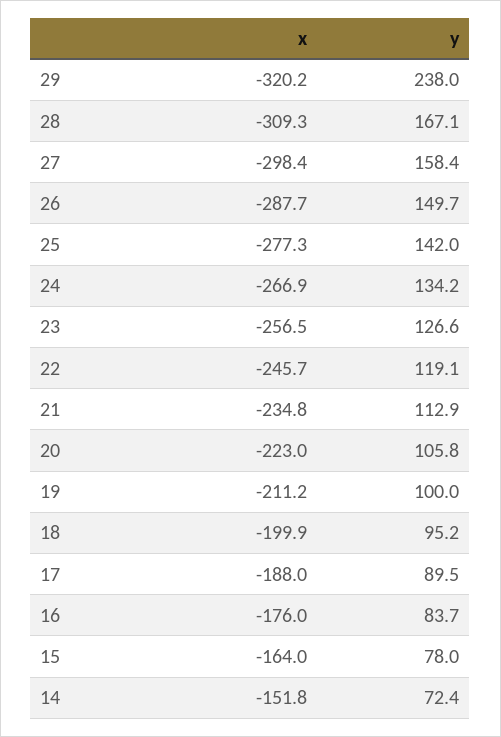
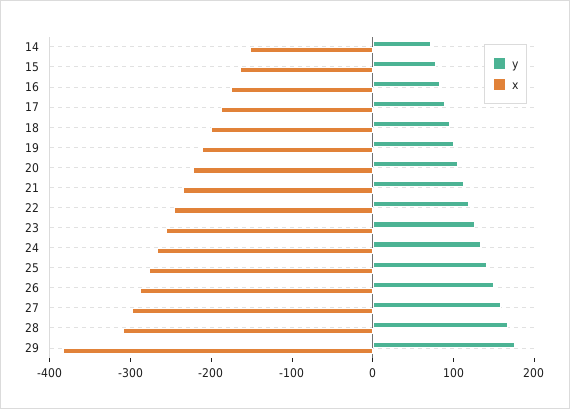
  {
    "x": {
-     "29": -320.2,
+     "29": -380,
      "28": -309.3,
      "27": -298.4,
      "26": -287.7,
      "25": -277.3,
      "24": -266.9,
      "23": -256.5,
      "22": -245.7,
      "21": -234.8,
      "20": -223,
      "19": -211.2,
      "18": -199.9,
      "17": -188,
      "16": -176,
      "15": -164,
      "14": -151.8
    },
    "y": {
-     "29": 238,
+     "29": 180,
      "28": 167.1,
      "27": 158.4,
      "26": 149.7,
      "25": 142,
      "24": 134.2,
      "23": 126.6,
      "22": 119.1,
      "21": 112.9,
      "20": 105.8,
      "19": 100,
      "18": 95.2,
      "17": 89.5,
      "16": 83.7,
      "15": 78,
      "14": 72.4
    }
  }

